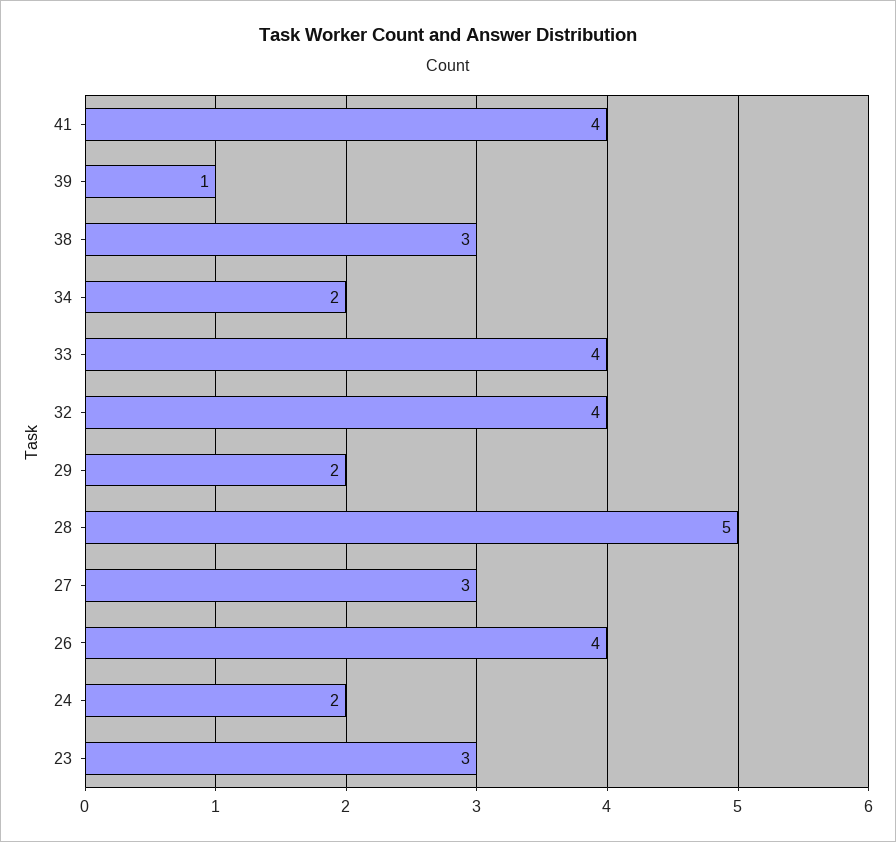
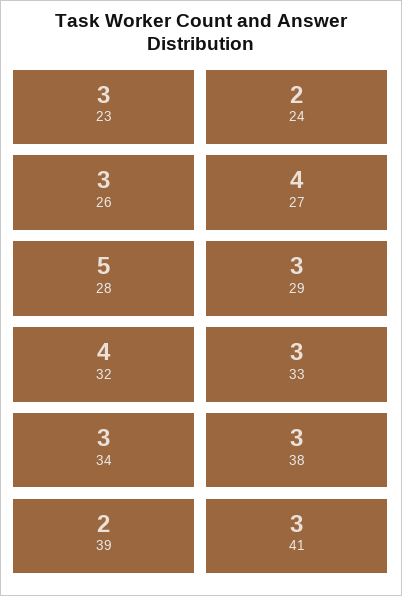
  {
-   "41": 4,
+   "41": 3,
-   "39": 1,
+   "39": 2,
    "38": 3,
-   "34": 2,
+   "34": 3,
-   "33": 4,
+   "33": 3,
    "32": 4,
-   "29": 2,
+   "29": 3,
    "28": 5,
-   "27": 3,
+   "27": 4,
-   "26": 4,
+   "26": 3,
    "24": 2,
    "23": 3
  }

